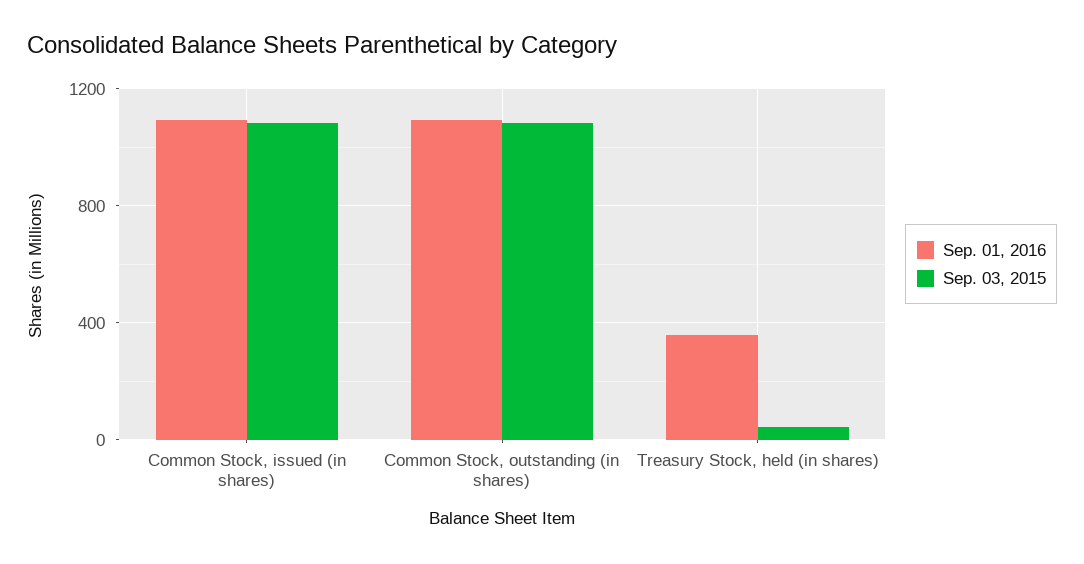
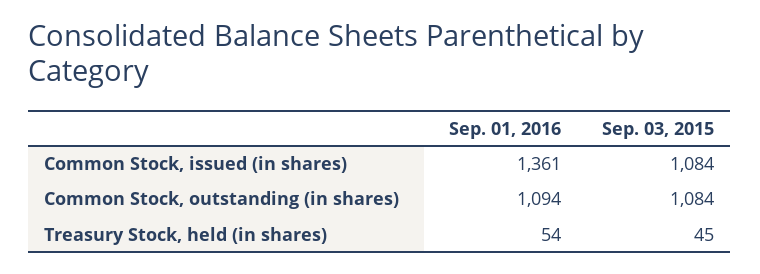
  {
    "Sep. 01, 2016": {
-     "Common Stock, issued (in shares)": 1100,
+     "Common Stock, issued (in shares)": 1361,
      "Common Stock, outstanding (in shares)": 1094,
-     "Treasury Stock, held (in shares)": 350
+     "Treasury Stock, held (in shares)": 54
    },
    "Sep. 03, 2015": {
      "Common Stock, issued (in shares)": 1084,
      "Common Stock, outstanding (in shares)": 1084,
      "Treasury Stock, held (in shares)": 45
    }
  }

